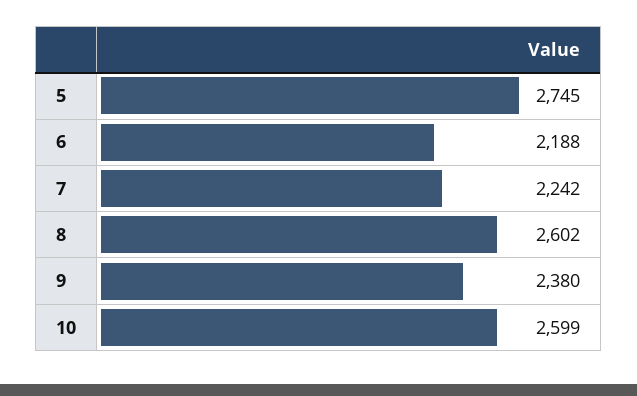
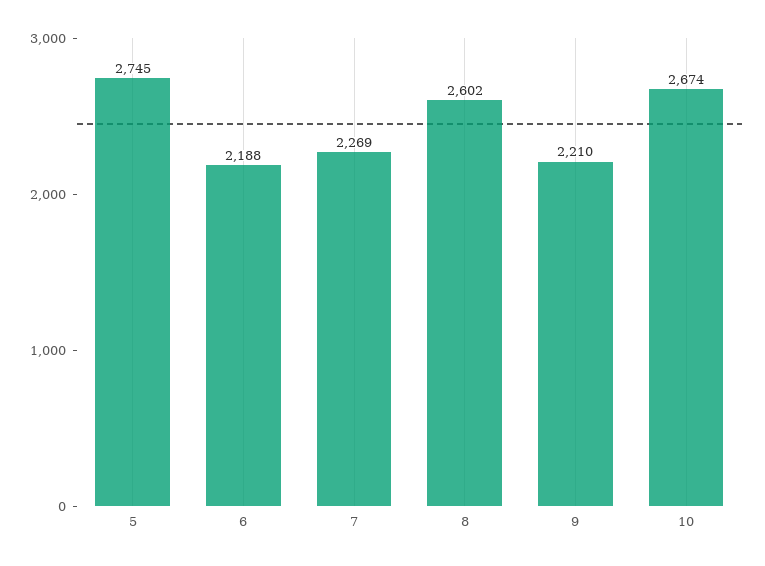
  {
    "5": 2745,
    "6": 2188,
-   "7": 2242,
+   "7": 2269,
    "8": 2602,
-   "9": 2380,
+   "9": 2210,
-   "10": 2599
+   "10": 2674
  }

